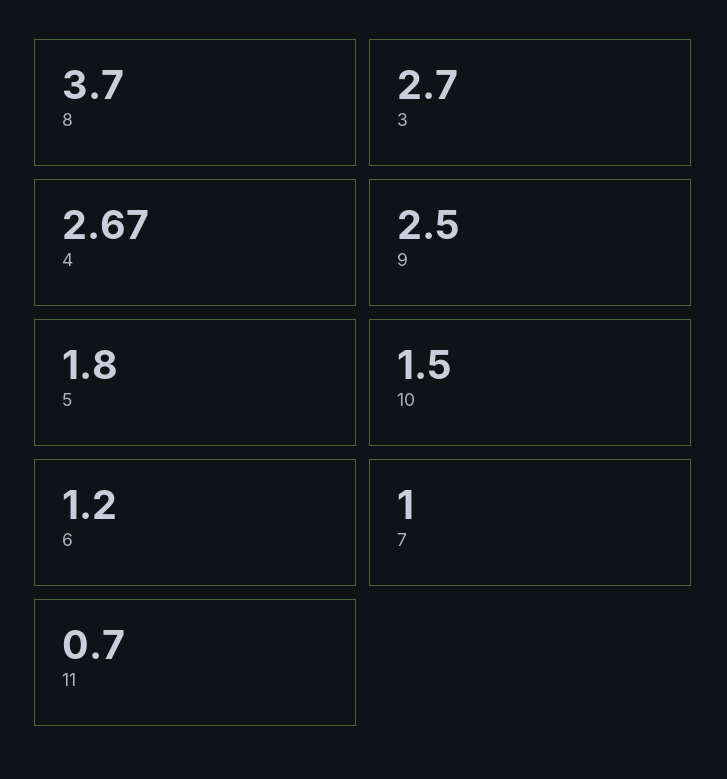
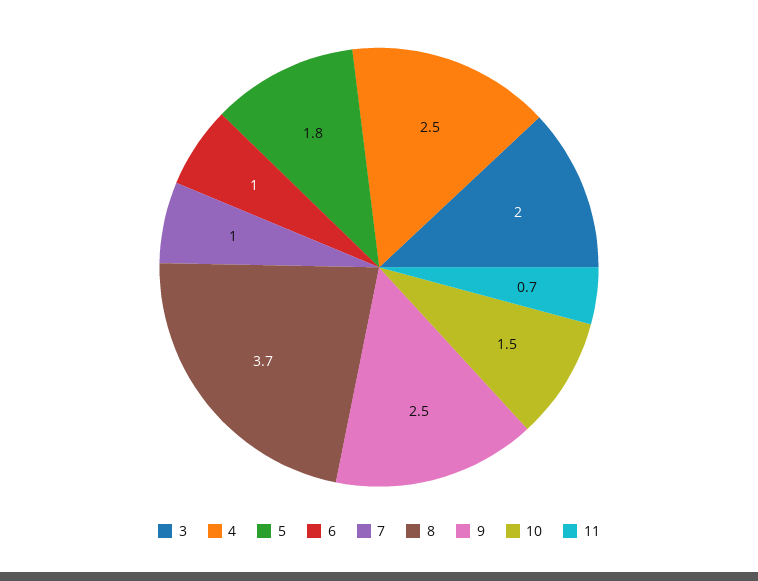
  {
    "8": 3.7,
-   "3": 2.7,
+   "3": 2,
-   "4": 2.67,
+   "4": 2.5,
    "9": 2.5,
    "5": 1.8,
    "10": 1.5,
-   "6": 1.2,
+   "6": 1,
    "7": 1,
    "11": 0.7
  }

